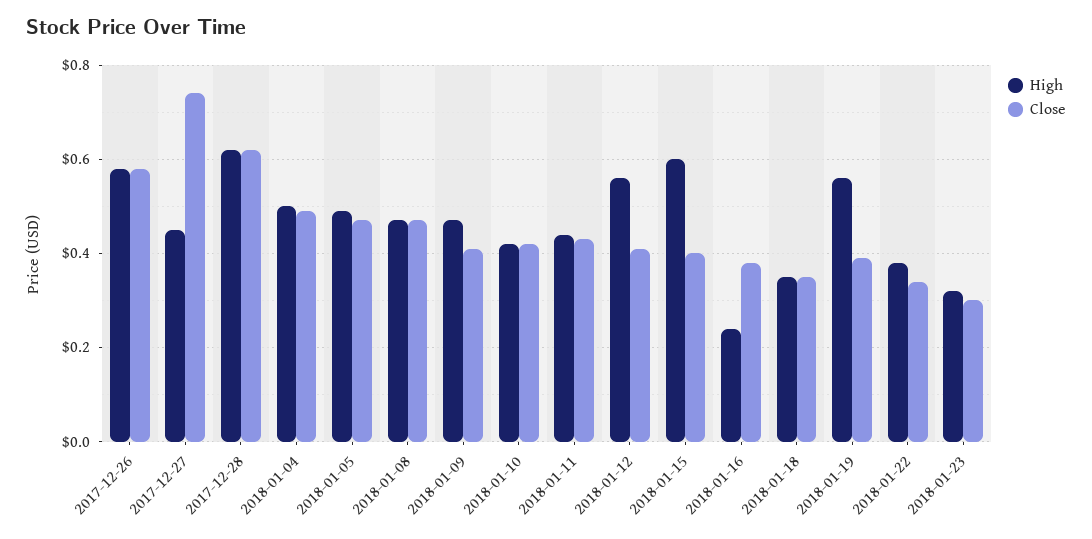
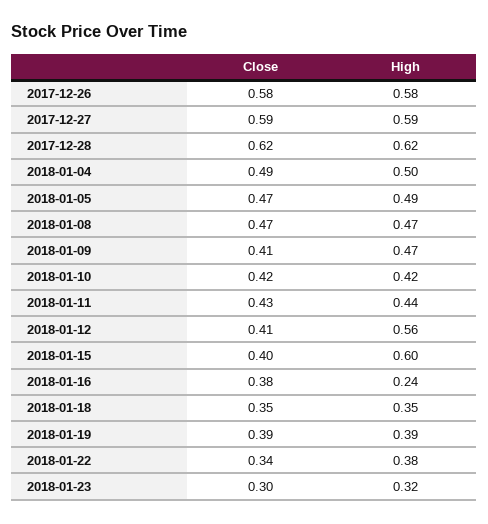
  {
    "High": {
      "2017-12-26": 0.58,
-     "2017-12-27": 0.45,
+     "2017-12-27": 0.59,
      "2017-12-28": 0.62,
      "2018-01-04": 0.5,
      "2018-01-05": 0.49,
      "2018-01-08": 0.47,
      "2018-01-09": 0.47,
      "2018-01-10": 0.42,
      "2018-01-11": 0.44,
      "2018-01-12": 0.56,
      "2018-01-15": 0.6,
      "2018-01-16": 0.24,
      "2018-01-18": 0.35,
-     "2018-01-19": 0.55,
+     "2018-01-19": 0.39,
      "2018-01-22": 0.38,
      "2018-01-23": 0.32
    },
    "Close": {
      "2017-12-26": 0.58,
-     "2017-12-27": 0.75,
+     "2017-12-27": 0.59,
      "2017-12-28": 0.62,
      "2018-01-04": 0.49,
      "2018-01-05": 0.47,
      "2018-01-08": 0.47,
      "2018-01-09": 0.41,
      "2018-01-10": 0.42,
      "2018-01-11": 0.43,
      "2018-01-12": 0.41,
      "2018-01-15": 0.4,
      "2018-01-16": 0.38,
      "2018-01-18": 0.35,
      "2018-01-19": 0.39,
      "2018-01-22": 0.34,
      "2018-01-23": 0.3
    }
  }

